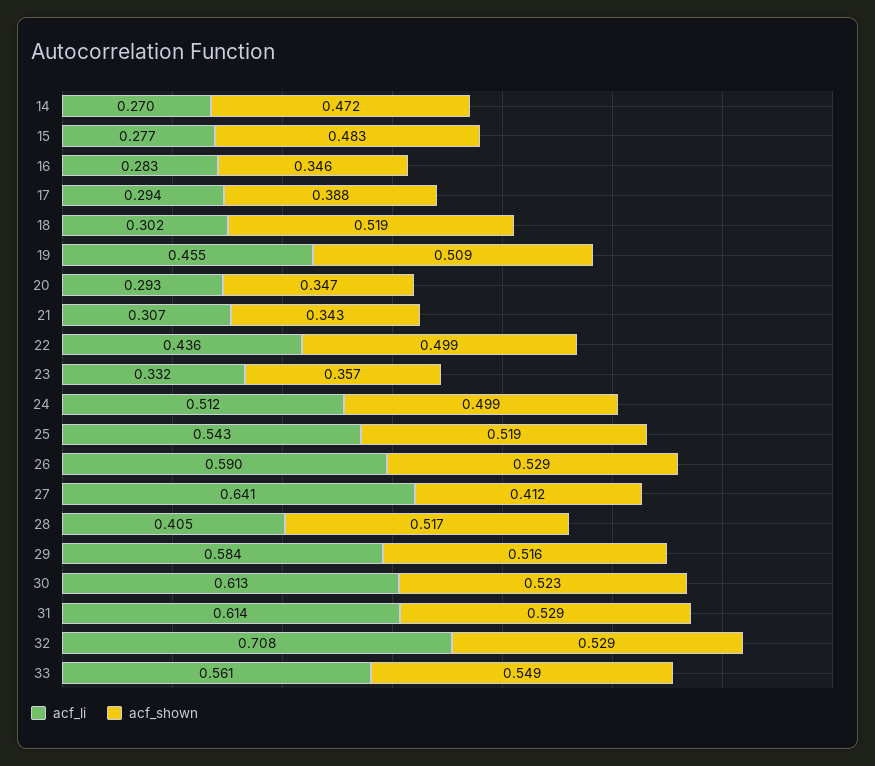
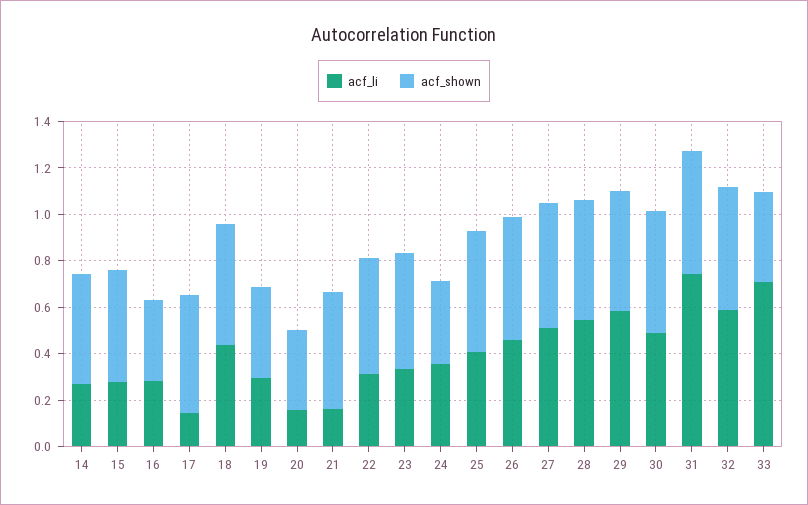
  {
    "acf_li": {
      "14": 0.27,
      "15": 0.277,
      "16": 0.283,
-     "17": 0.294,
+     "17": 0.15,
-     "18": 0.302,
+     "18": 0.45,
-     "19": 0.455,
+     "19": 0.3,
-     "20": 0.293,
+     "20": 0.15,
-     "21": 0.307,
+     "21": 0.15,
-     "22": 0.436,
+     "22": 0.3,
      "23": 0.332,
-     "24": 0.512,
+     "24": 0.35,
-     "25": 0.543,
+     "25": 0.4,
-     "26": 0.59,
+     "26": 0.45,
-     "27": 0.641,
+     "27": 0.5,
-     "28": 0.405,
+     "28": 0.55,
      "29": 0.584,
-     "30": 0.613,
+     "30": 0.5,
-     "31": 0.614,
+     "31": 0.75,
-     "32": 0.708,
+     "32": 0.6,
-     "33": 0.561
+     "33": 0.7
    },
    "acf_shown": {
      "14": 0.472,
      "15": 0.483,
      "16": 0.346,
-     "17": 0.388,
+     "17": 0.5,
      "18": 0.519,
-     "19": 0.509,
+     "19": 0.4,
      "20": 0.347,
-     "21": 0.343,
+     "21": 0.5,
      "22": 0.499,
-     "23": 0.357,
+     "23": 0.5,
-     "24": 0.499,
+     "24": 0.35,
      "25": 0.519,
      "26": 0.529,
-     "27": 0.412,
+     "27": 0.55,
      "28": 0.517,
      "29": 0.516,
      "30": 0.523,
      "31": 0.529,
      "32": 0.529,
-     "33": 0.549
+     "33": 0.4
    }
  }

